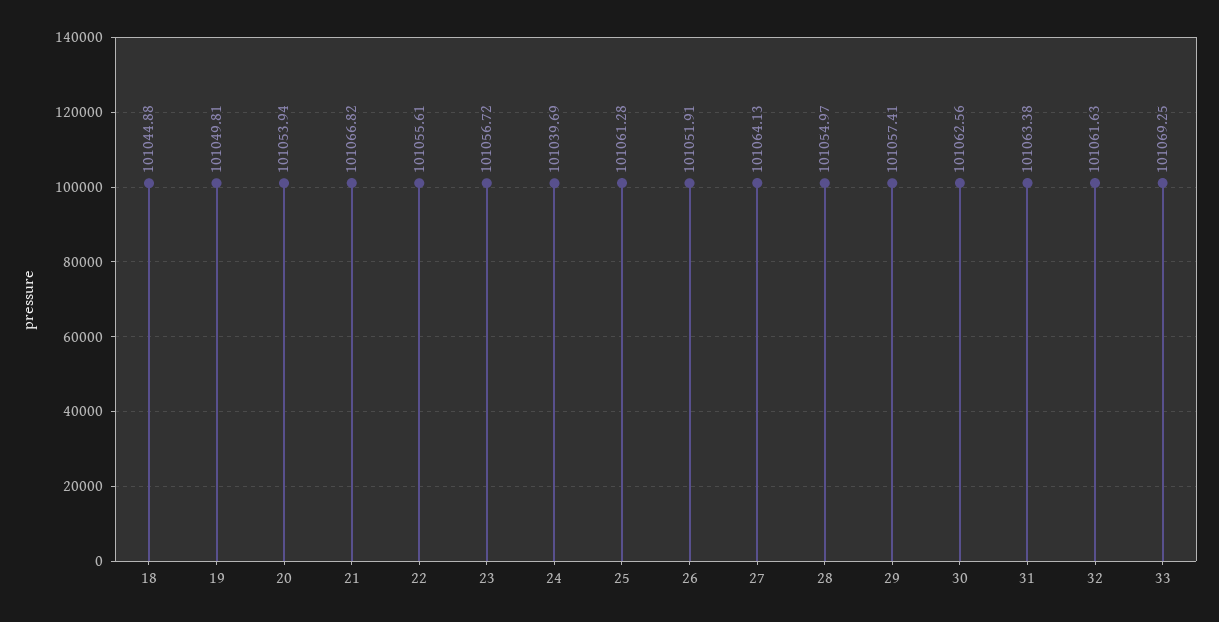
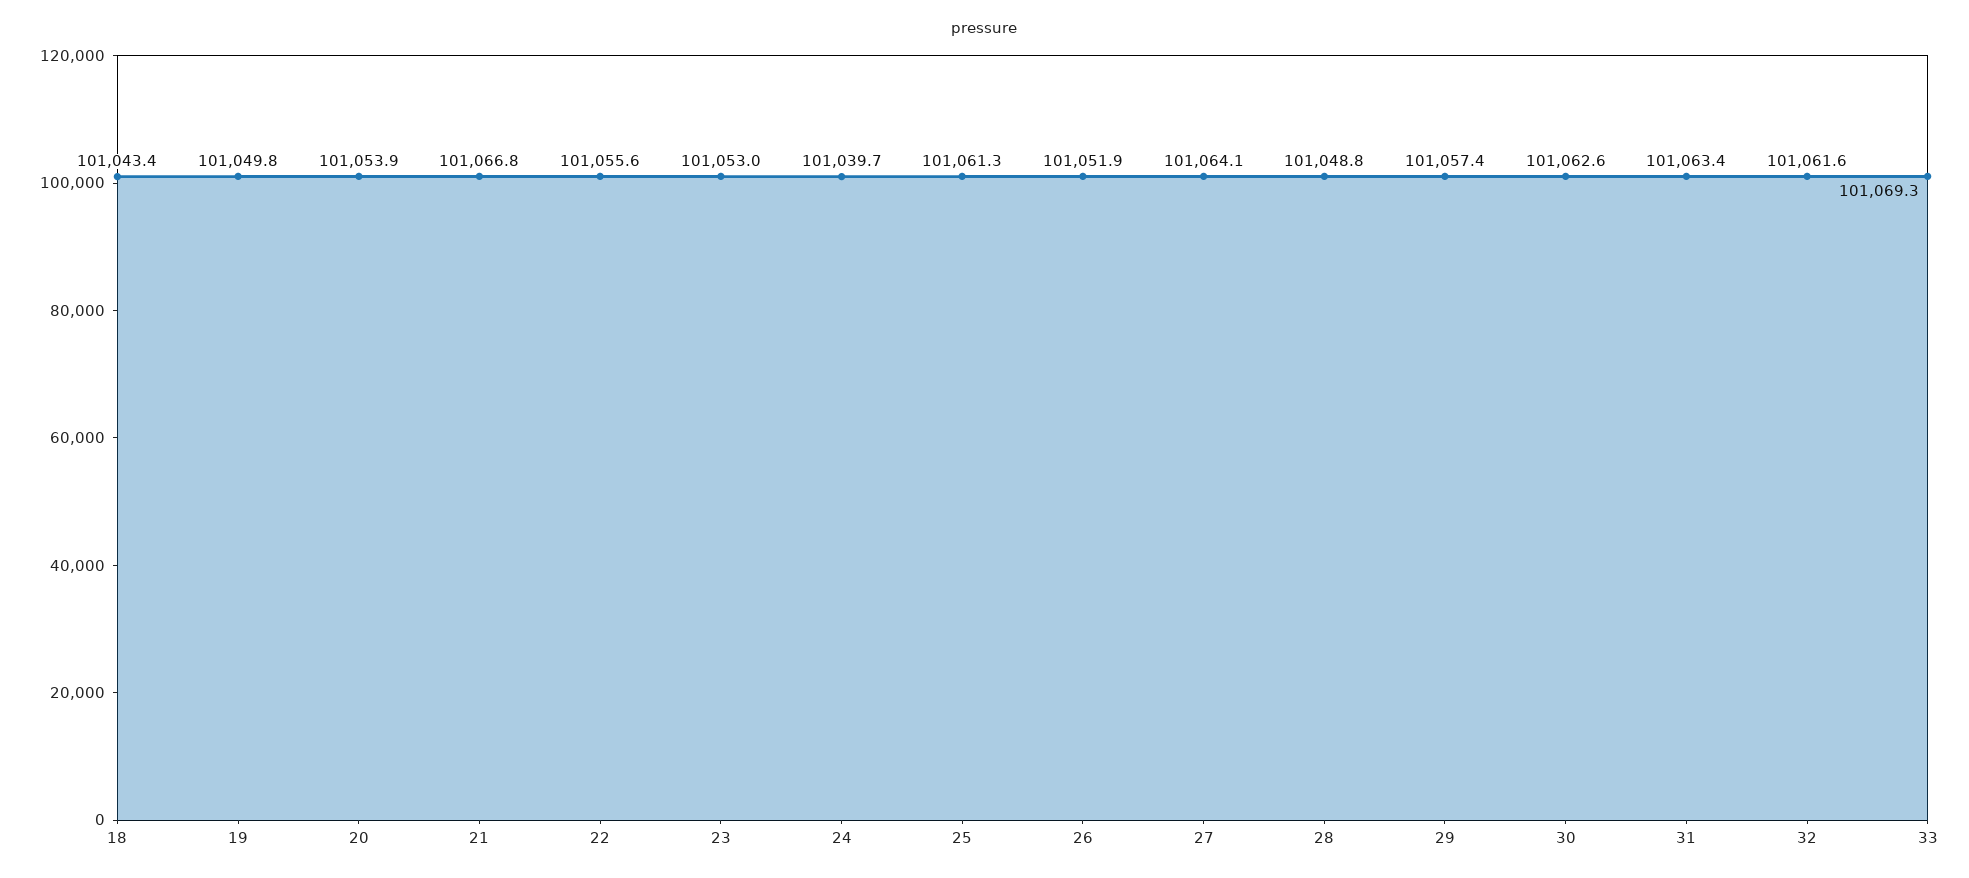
  {
-   "18": 101044.88,
+   "18": 101043.4,
    "19": 101049.81,
    "20": 101053.94,
    "21": 101066.82,
    "22": 101055.61,
-   "23": 101056.72,
+   "23": 101053,
    "24": 101039.69,
    "25": 101061.28,
    "26": 101051.91,
    "27": 101064.13,
-   "28": 101054.97,
+   "28": 101048.8,
    "29": 101057.41,
    "30": 101062.56,
    "31": 101063.38,
    "32": 101061.63,
    "33": 101069.25
  }

